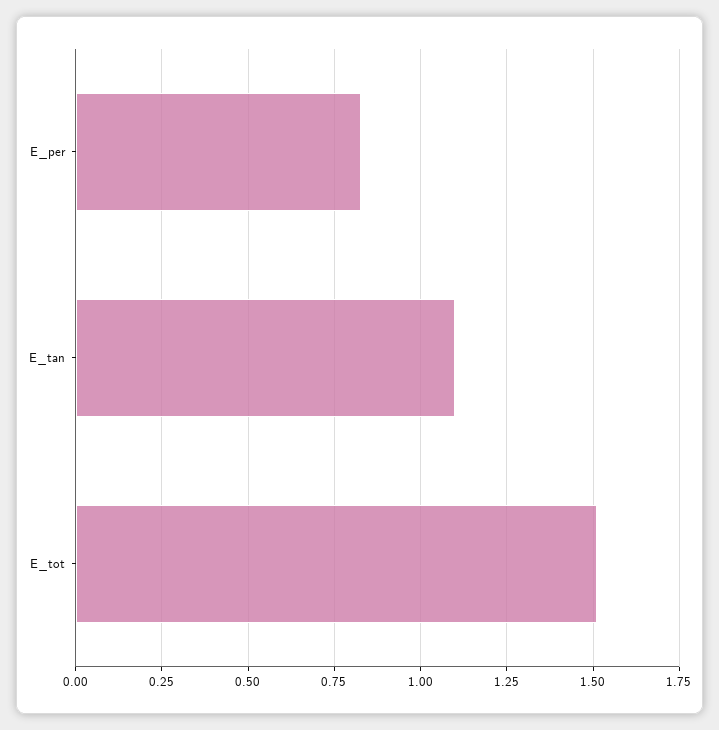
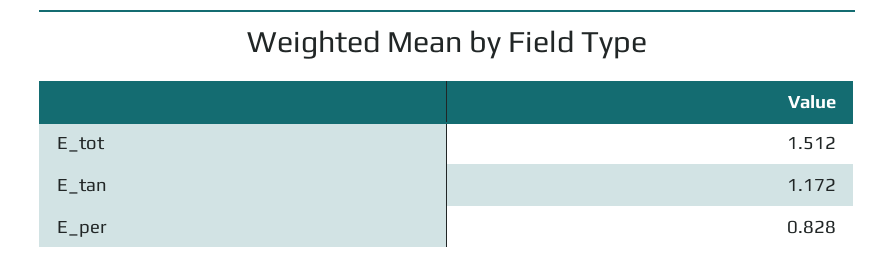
  {
    "E_per": 0.828,
-   "E_tan": 1.1,
+   "E_tan": 1.172,
    "E_tot": 1.512
  }

